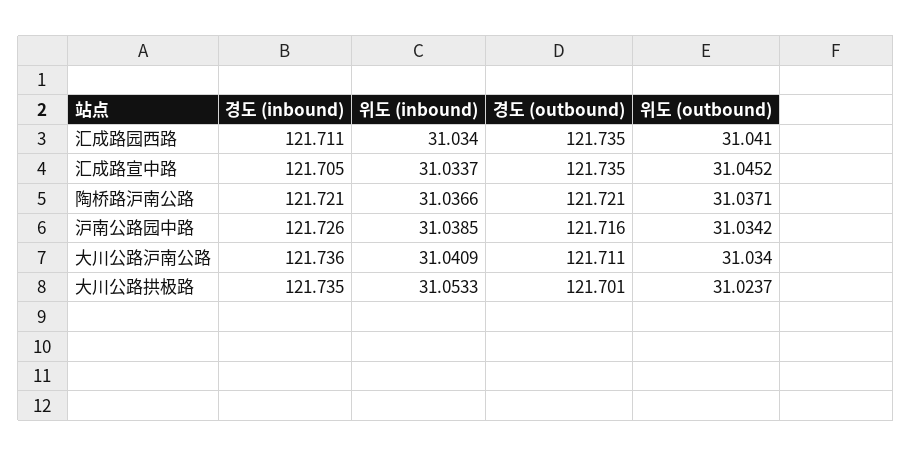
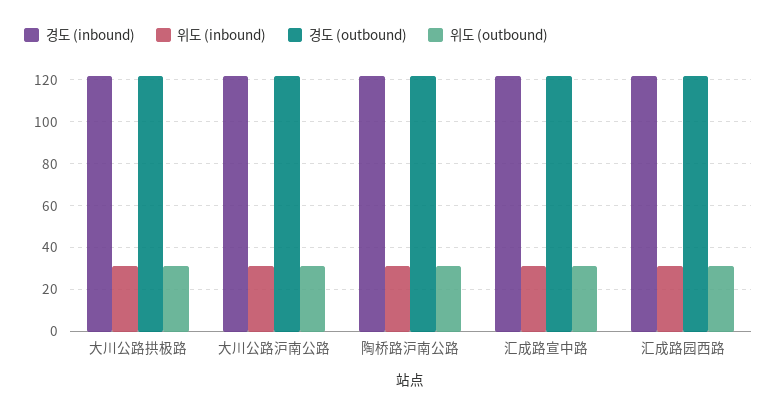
  {
    "경도 (inbound)": {
      "汇成路园西路": 121.711,
      "汇成路宣中路": 121.705,
      "陶桥路沪南公路": 121.721,
-     "沪南公路园中路": 121.726,
      "大川公路沪南公路": 121.736,
      "大川公路拱极路": 121.735
    },
    "위도 (inbound)": {
      "汇成路园西路": 31.034,
      "汇成路宣中路": 31.0337,
      "陶桥路沪南公路": 31.0366,
-     "沪南公路园中路": 31.0385,
      "大川公路沪南公路": 31.0409,
      "大川公路拱极路": 31.0533
    },
    "경도 (outbound)": {
      "汇成路园西路": 121.735,
      "汇成路宣中路": 121.735,
      "陶桥路沪南公路": 121.721,
-     "沪南公路园中路": 121.716,
      "大川公路沪南公路": 121.711,
      "大川公路拱极路": 121.701
    },
    "위도 (outbound)": {
      "汇成路园西路": 31.041,
      "汇成路宣中路": 31.0452,
      "陶桥路沪南公路": 31.0371,
-     "沪南公路园中路": 31.0342,
      "大川公路沪南公路": 31.034,
      "大川公路拱极路": 31.0237
    }
  }

